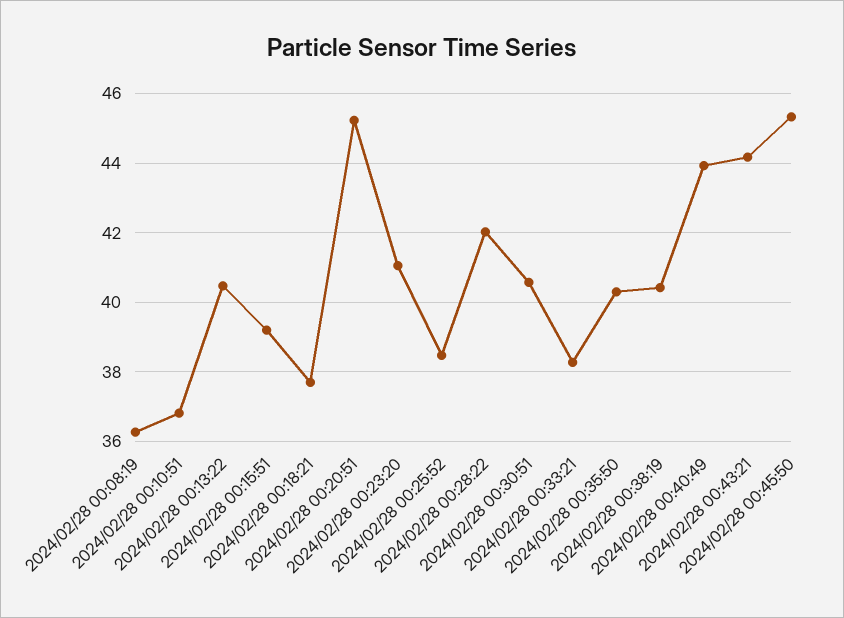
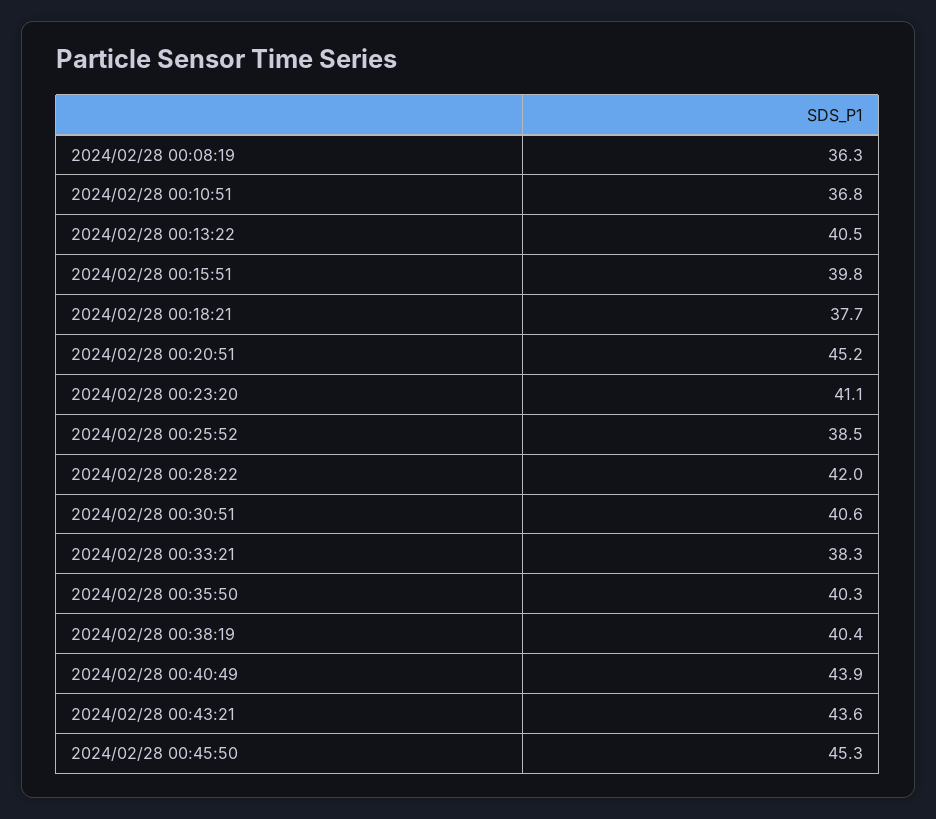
  {
    "2024/02/28 00:08:19": 36.3,
    "2024/02/28 00:10:51": 36.8,
    "2024/02/28 00:13:22": 40.5,
-   "2024/02/28 00:15:51": 39.2,
+   "2024/02/28 00:15:51": 39.8,
    "2024/02/28 00:18:21": 37.7,
    "2024/02/28 00:20:51": 45.2,
    "2024/02/28 00:23:20": 41.1,
    "2024/02/28 00:25:52": 38.5,
    "2024/02/28 00:28:22": 42,
    "2024/02/28 00:30:51": 40.6,
    "2024/02/28 00:33:21": 38.3,
    "2024/02/28 00:35:50": 40.3,
    "2024/02/28 00:38:19": 40.4,
    "2024/02/28 00:40:49": 43.9,
-   "2024/02/28 00:43:21": 44.2,
+   "2024/02/28 00:43:21": 43.6,
    "2024/02/28 00:45:50": 45.3
  }

